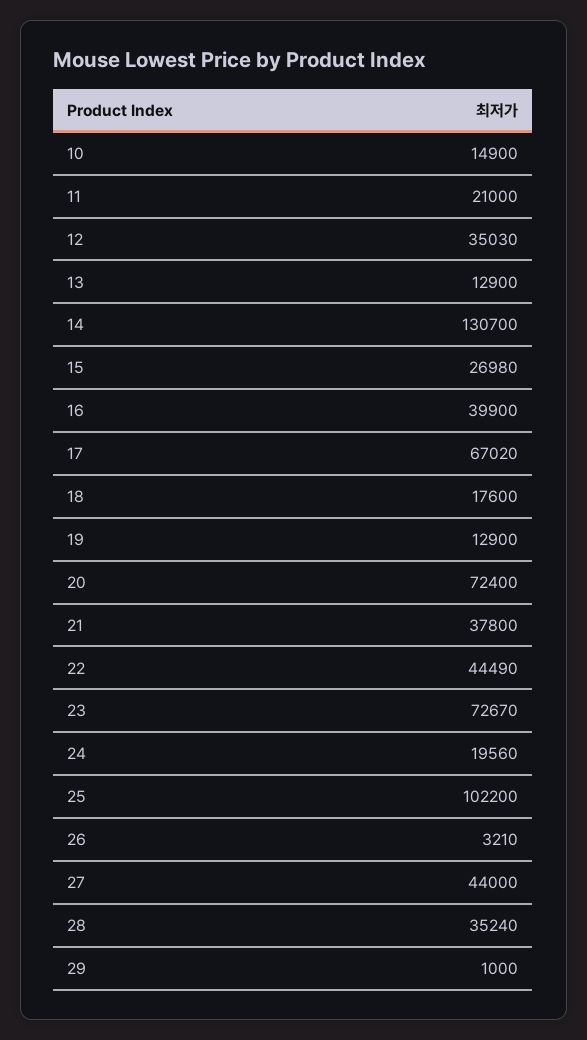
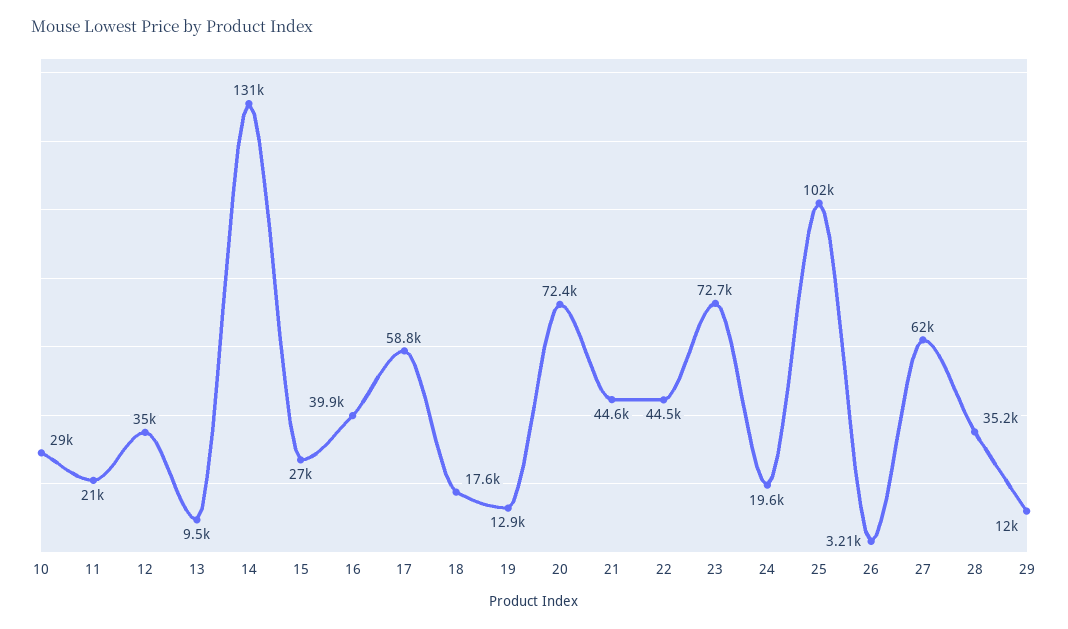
  {
-   "10": 14900,
+   "10": 29000,
    "11": 21000,
    "12": 35030,
-   "13": 12900,
+   "13": 9500,
    "14": 130700,
    "15": 26980,
    "16": 39900,
-   "17": 67020,
+   "17": 58800,
    "18": 17600,
    "19": 12900,
    "20": 72400,
-   "21": 37800,
+   "21": 44600,
    "22": 44490,
    "23": 72670,
    "24": 19560,
    "25": 102200,
    "26": 3210,
-   "27": 44000,
+   "27": 62000,
    "28": 35240,
-   "29": 1000
+   "29": 12000
  }

